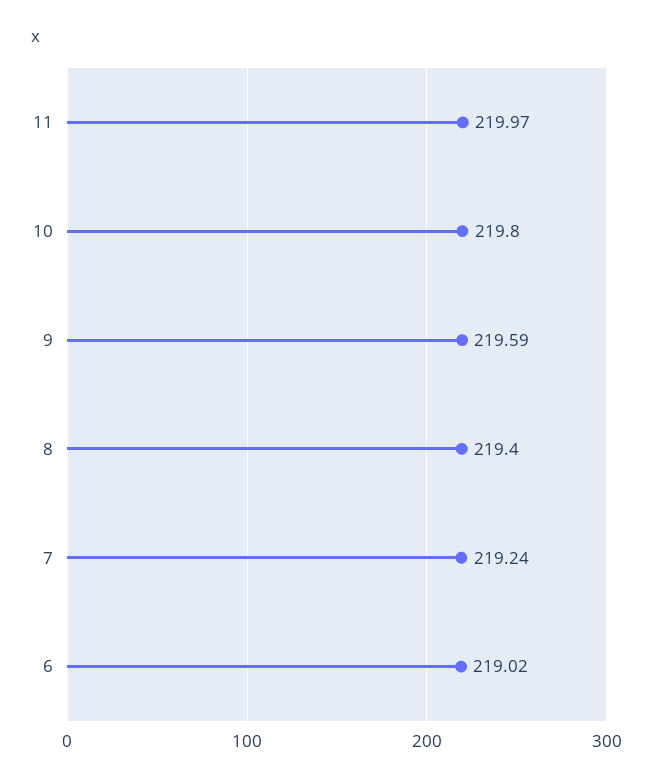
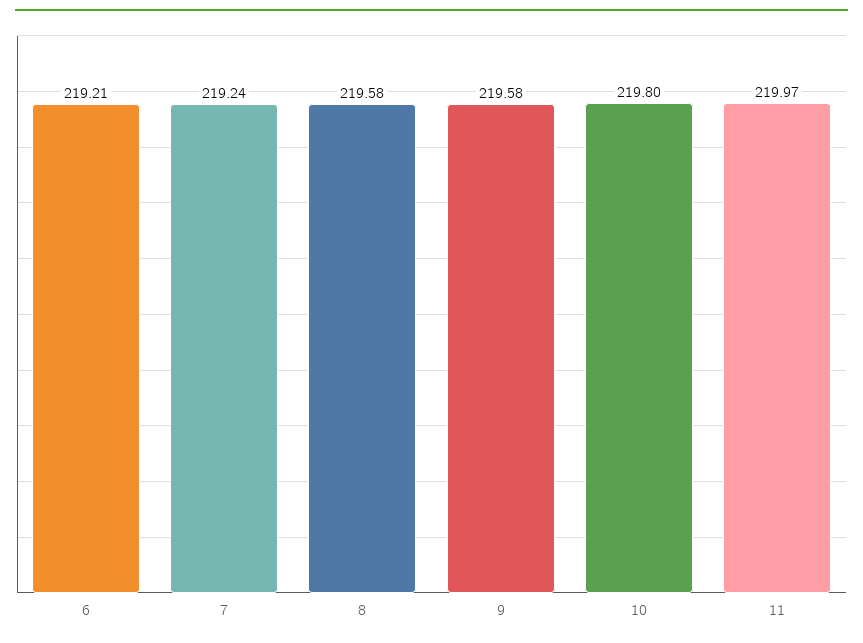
  {
    "11": 219.97,
    "10": 219.8,
-   "9": 219.59,
+   "9": 219.58,
-   "8": 219.4,
+   "8": 219.58,
    "7": 219.24,
-   "6": 219.02
+   "6": 219.21
  }

